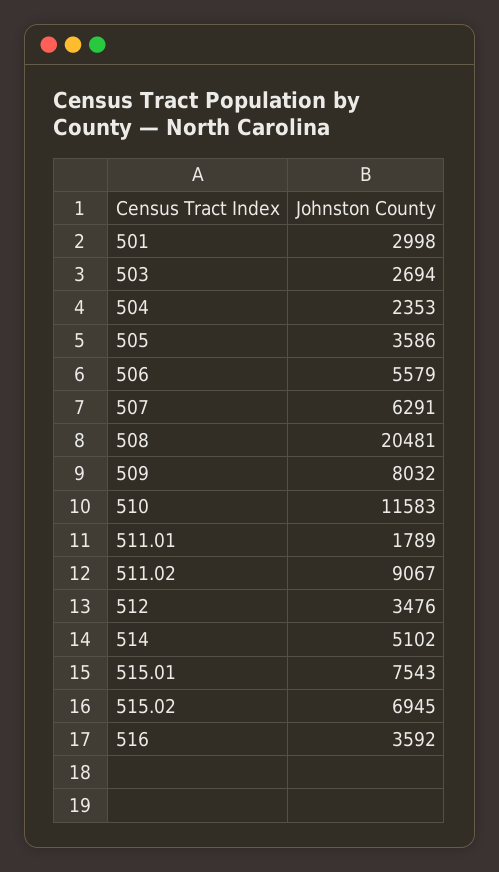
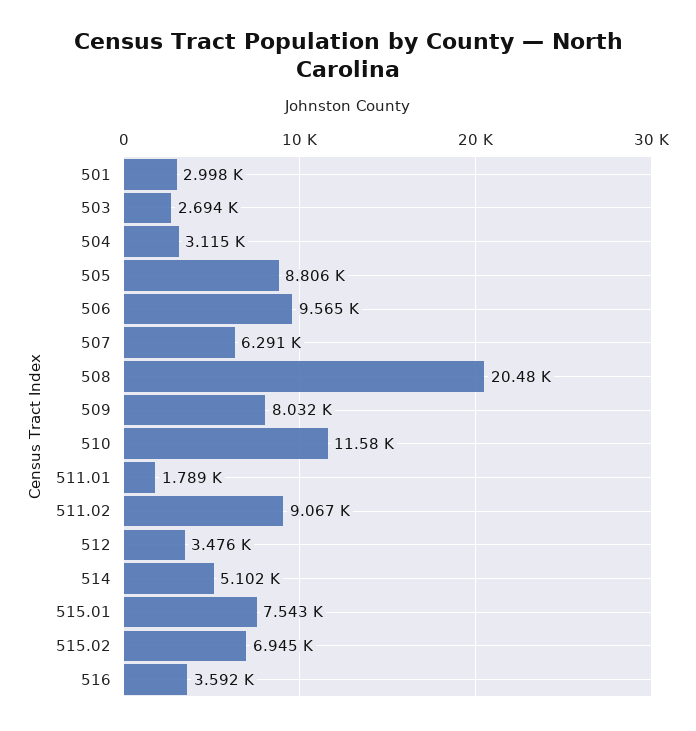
  {
    "501": 2998,
    "503": 2694,
-   "504": 2353,
+   "504": 3115,
-   "505": 3586,
+   "505": 8806,
-   "506": 5579,
+   "506": 9565,
    "507": 6291,
    "508": 20481,
    "509": 8032,
    "510": 11583,
    "511.01": 1789,
    "511.02": 9067,
    "512": 3476,
    "514": 5102,
    "515.01": 7543,
    "515.02": 6945,
    "516": 3592
  }

